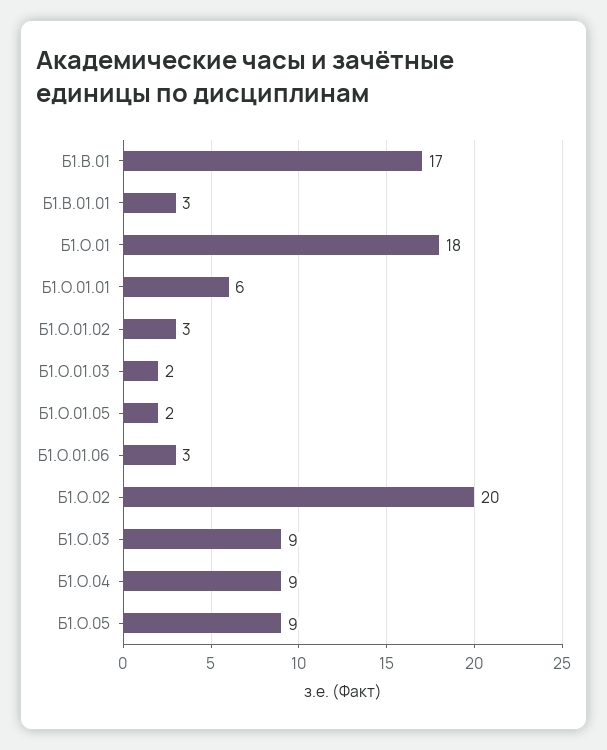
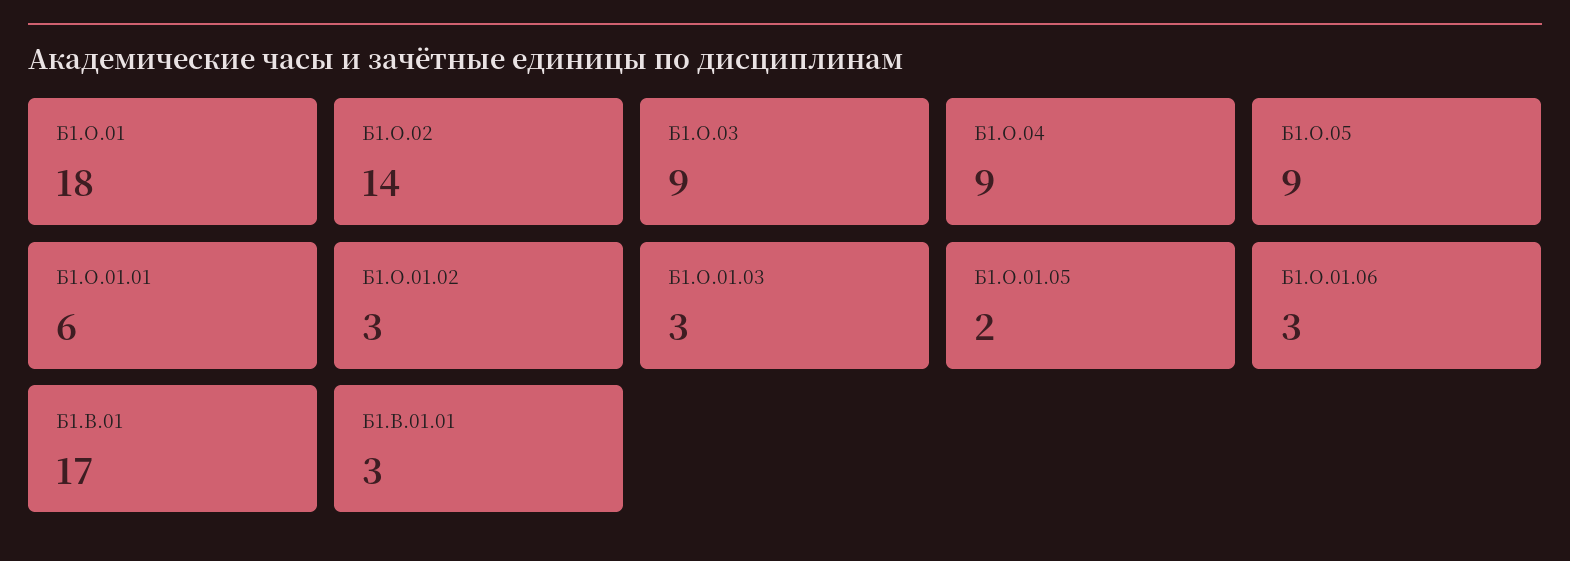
  {
    "Б1.В.01": 17,
    "Б1.В.01.01": 3,
    "Б1.О.01": 18,
    "Б1.О.01.01": 6,
    "Б1.О.01.02": 3,
-   "Б1.О.01.03": 2,
+   "Б1.О.01.03": 3,
    "Б1.О.01.05": 2,
    "Б1.О.01.06": 3,
-   "Б1.О.02": 20,
+   "Б1.О.02": 14,
    "Б1.О.03": 9,
    "Б1.О.04": 9,
    "Б1.О.05": 9
  }

